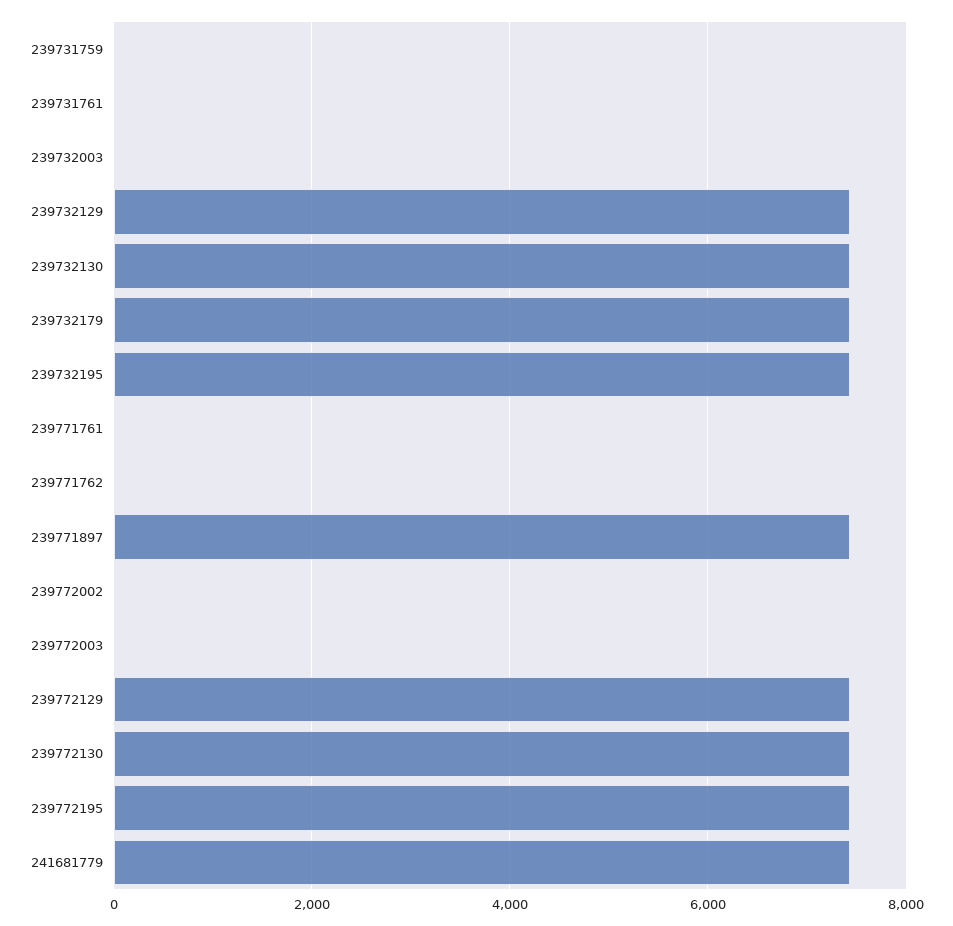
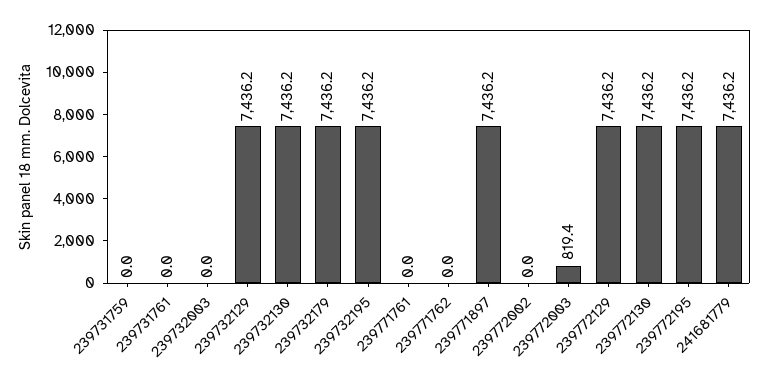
  {
    "239731759": 0,
    "239731761": 0,
    "239732003": 0,
    "239732129": 7436.2,
    "239732130": 7436.2,
    "239732179": 7436.2,
    "239732195": 7436.2,
    "239771761": 0,
    "239771762": 0,
    "239771897": 7436.2,
    "239772002": 0,
-   "239772003": 0,
+   "239772003": 819.4,
    "239772129": 7436.2,
    "239772130": 7436.2,
    "239772195": 7436.2,
    "241681779": 7436.2
  }

